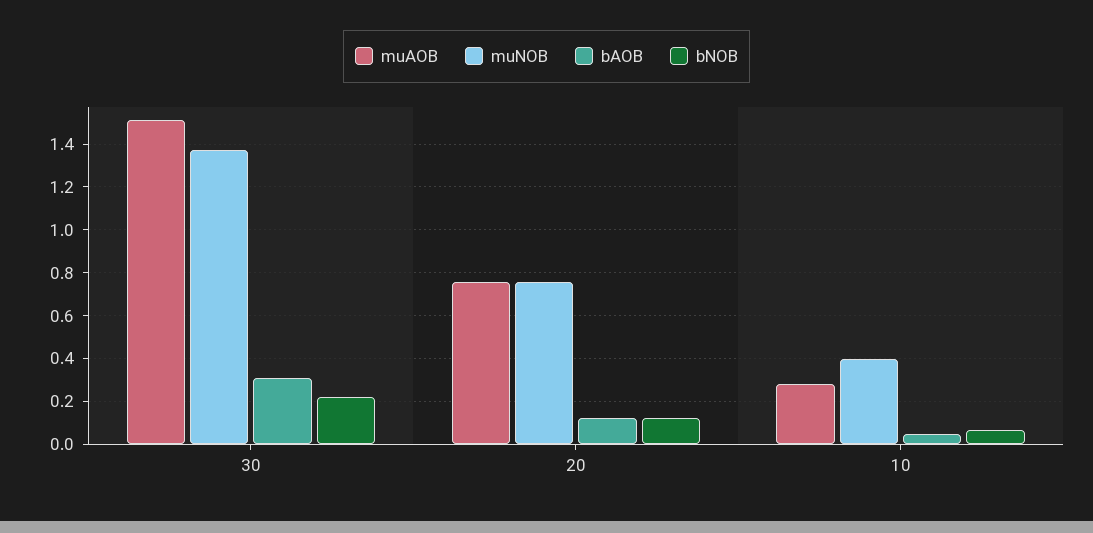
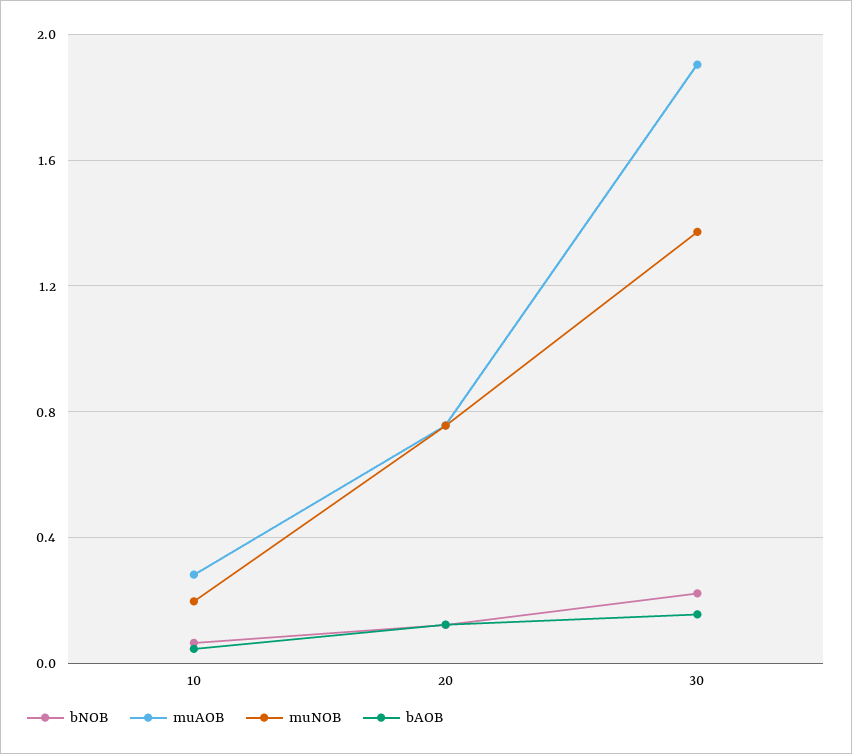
  {
    "muAOB": {
-     "30": 1.5,
+     "30": 1.9,
      "20": 0.75,
      "10": 0.3
    },
    "muNOB": {
      "30": 1.35,
      "20": 0.75,
-     "10": 0.4
+     "10": 0.2
    },
    "bAOB": {
-     "30": 0.3,
+     "30": 0.15,
      "20": 0.1,
      "10": 0.05
    },
    "bNOB": {
      "30": 0.2,
      "20": 0.1,
      "10": 0.05
    }
  }

